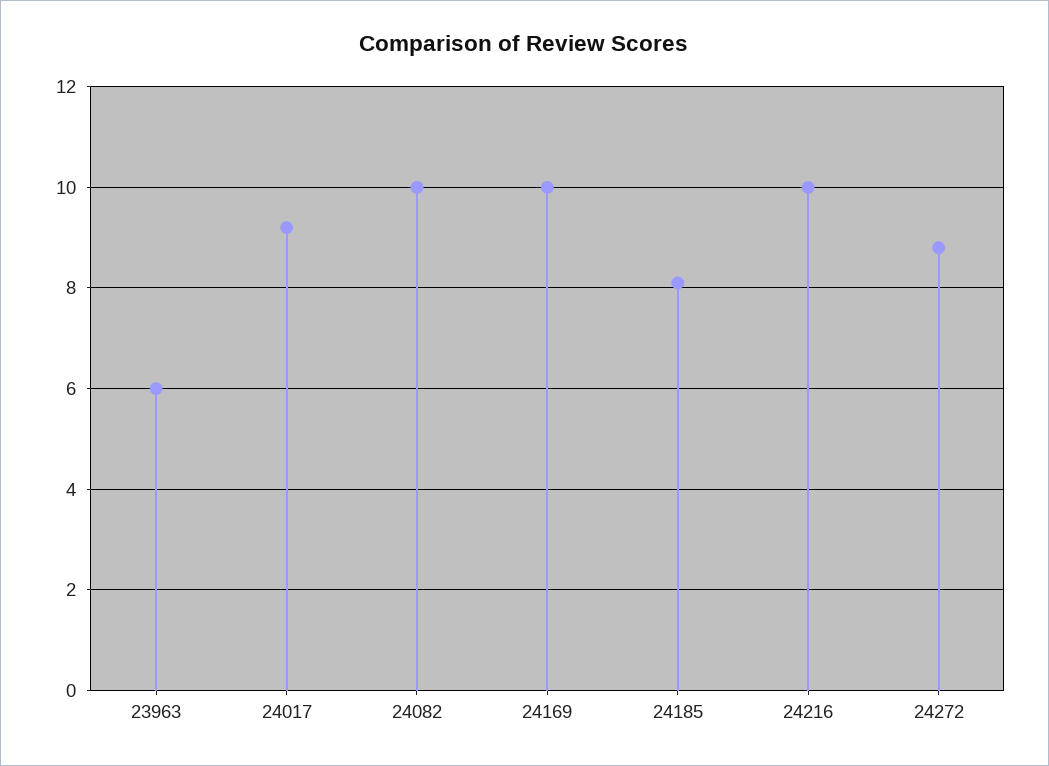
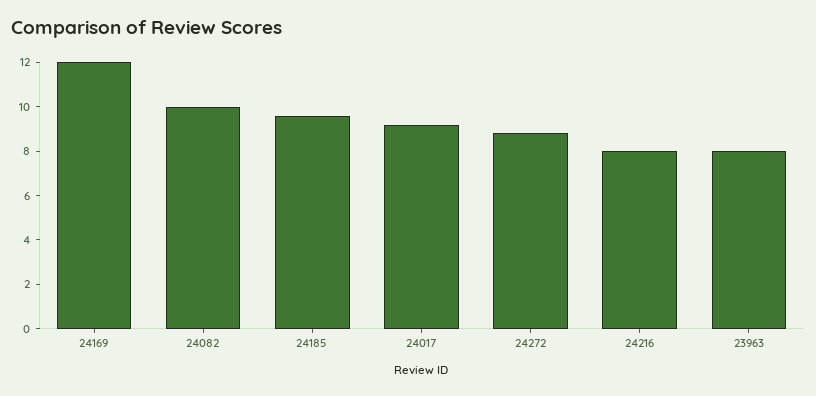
  {
-   "23963": 6,
+   "23963": 8,
    "24017": 9,
    "24082": 10,
-   "24169": 10,
+   "24169": 12,
-   "24185": 8,
+   "24185": 9.5,
-   "24216": 10,
+   "24216": 8,
    "24272": 9
  }

